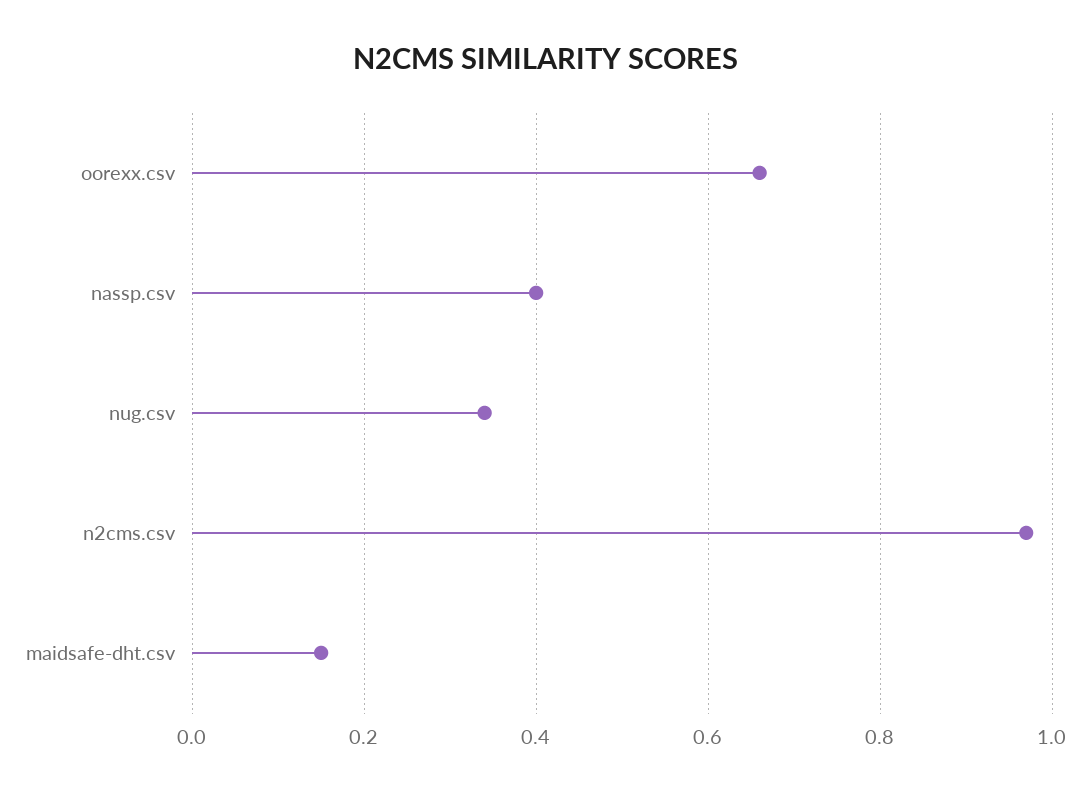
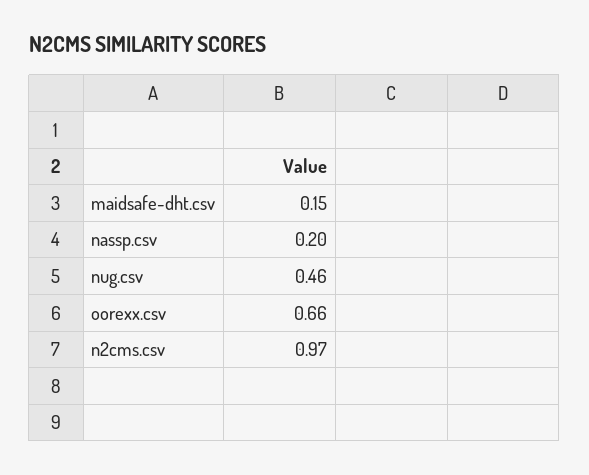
  {
    "oorexx.csv": 0.66,
-   "nassp.csv": 0.4,
+   "nassp.csv": 0.2,
-   "nug.csv": 0.35,
+   "nug.csv": 0.46,
    "n2cms.csv": 0.97,
    "maidsafe-dht.csv": 0.15
  }

